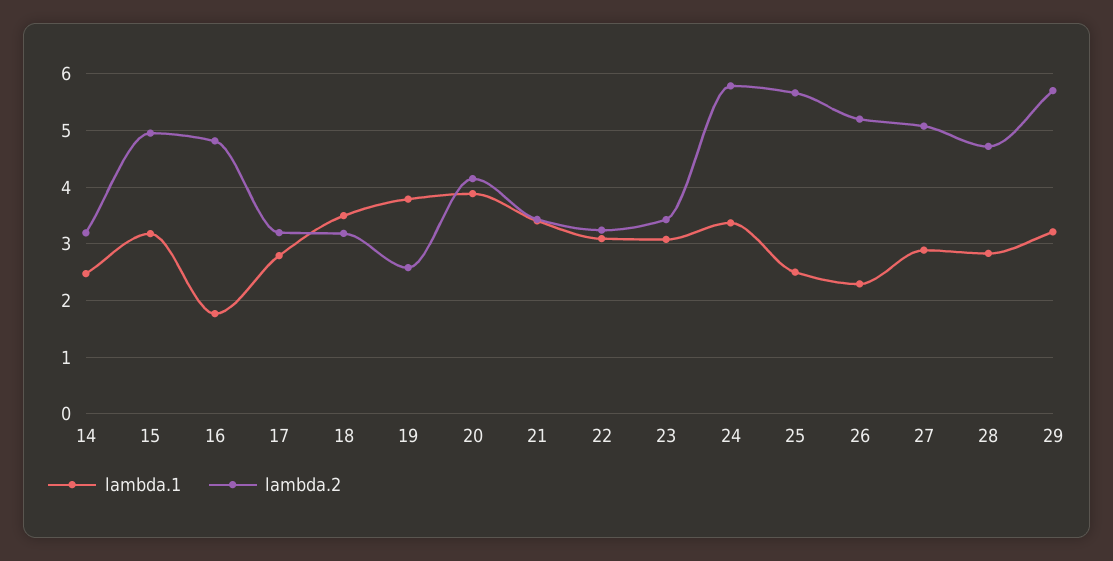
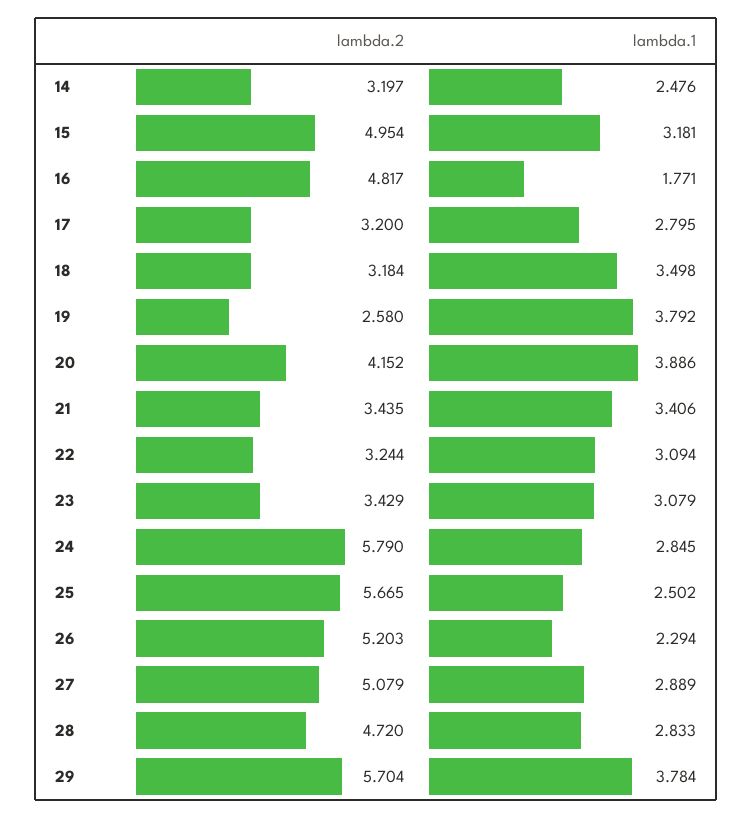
  {
    "lambda.1": {
      "14": 2.476,
      "15": 3.181,
      "16": 1.771,
      "17": 2.795,
      "18": 3.498,
      "19": 3.792,
      "20": 3.886,
      "21": 3.406,
      "22": 3.094,
      "23": 3.079,
-     "24": 3.4,
+     "24": 2.845,
      "25": 2.502,
      "26": 2.294,
      "27": 2.889,
      "28": 2.833,
-     "29": 3.2
+     "29": 3.784
    },
    "lambda.2": {
      "14": 3.197,
      "15": 4.954,
      "16": 4.817,
      "17": 3.2,
      "18": 3.184,
      "19": 2.58,
      "20": 4.152,
      "21": 3.435,
      "22": 3.244,
      "23": 3.429,
      "24": 5.79,
      "25": 5.665,
      "26": 5.203,
      "27": 5.079,
      "28": 4.72,
      "29": 5.704
    }
  }

